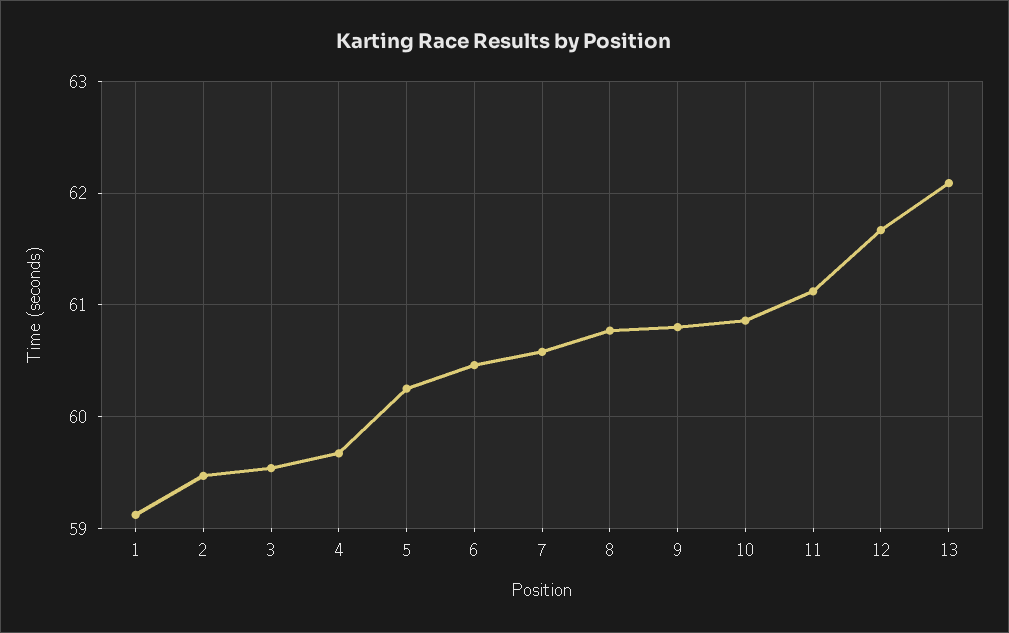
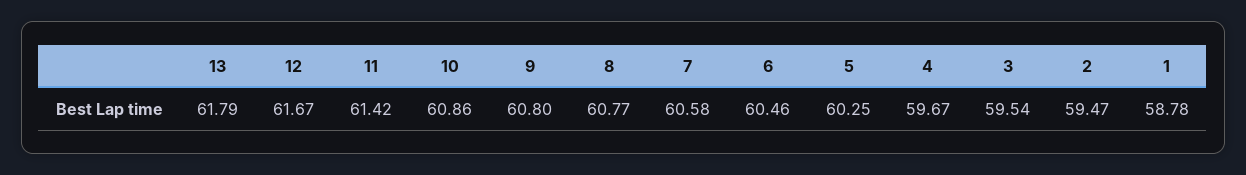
  {
-   "1": 59.1,
+   "1": 58.78,
    "2": 59.47,
    "3": 59.54,
    "4": 59.67,
    "5": 60.25,
    "6": 60.46,
    "7": 60.58,
    "8": 60.77,
    "9": 60.8,
    "10": 60.86,
-   "11": 61.1,
+   "11": 61.42,
    "12": 61.67,
-   "13": 62.1
+   "13": 61.79
  }

